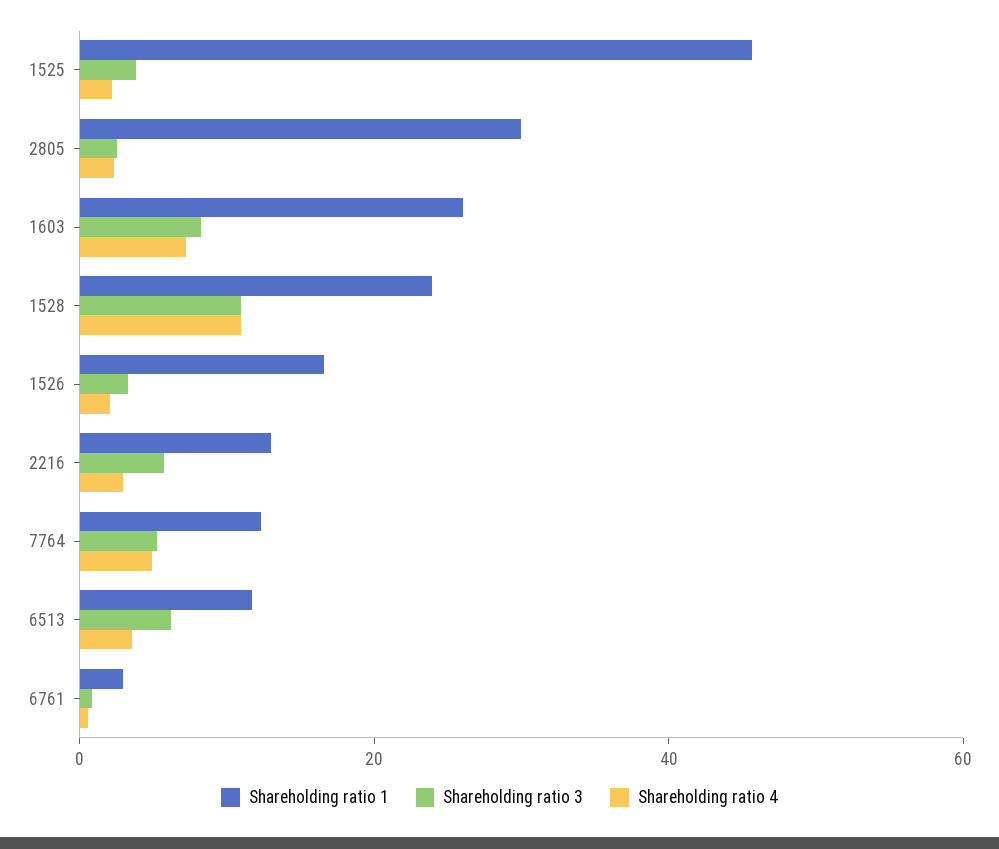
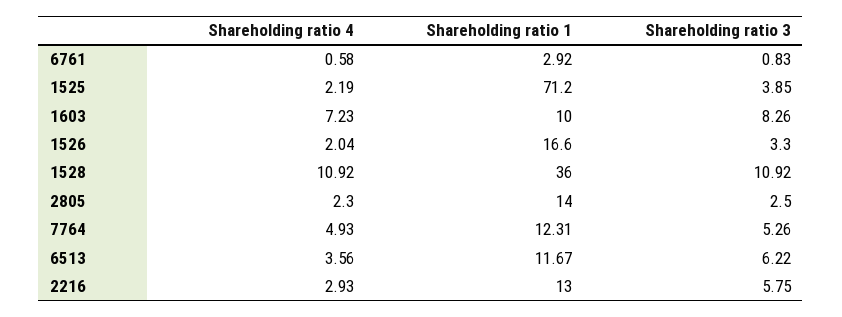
  {
    "Shareholding ratio 1": {
-     "1525": 45,
+     "1525": 71.2,
-     "2805": 30,
+     "2805": 14,
-     "1603": 25,
+     "1603": 10,
-     "1528": 25,
+     "1528": 36,
      "1526": 16.6,
      "2216": 13,
      "7764": 12.31,
      "6513": 11.67,
      "6761": 2.92
    },
    "Shareholding ratio 3": {
      "1525": 3.85,
      "2805": 2.5,
      "1603": 8.26,
      "1528": 10.92,
      "1526": 3.3,
      "2216": 5.75,
      "7764": 5.26,
      "6513": 6.22,
      "6761": 0.83
    },
    "Shareholding ratio 4": {
      "1525": 2.19,
      "2805": 2.3,
      "1603": 7.23,
      "1528": 10.92,
      "1526": 2.04,
      "2216": 2.93,
      "7764": 4.93,
      "6513": 3.56,
      "6761": 0.58
    }
  }

